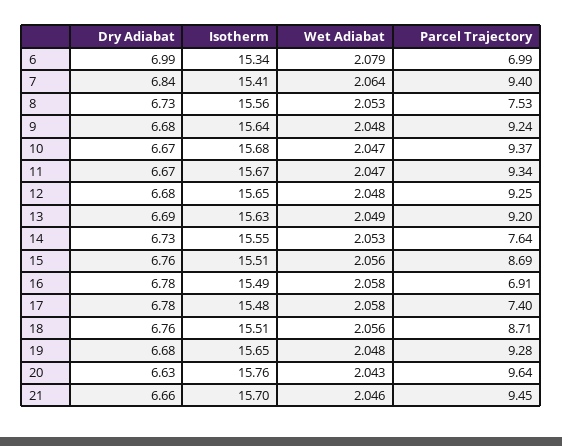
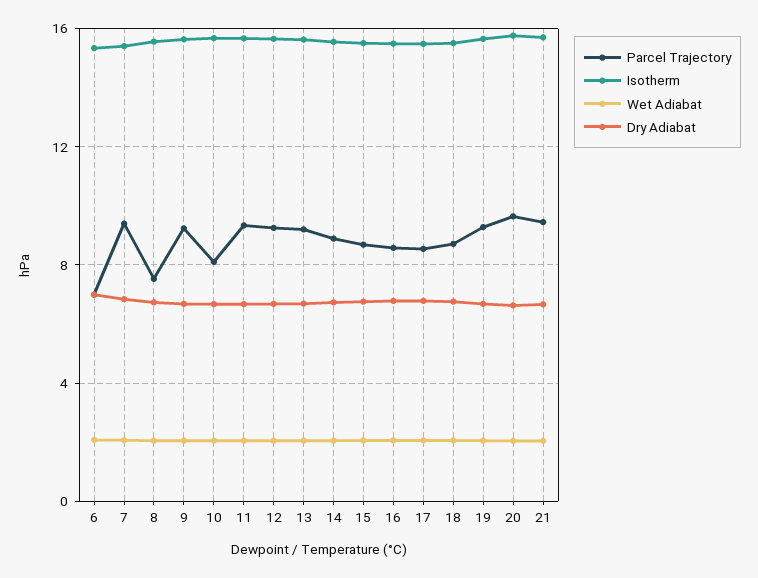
  {
    "Dry Adiabat": {
      "6": 6.99,
      "7": 6.84,
      "8": 6.73,
      "9": 6.68,
      "10": 6.67,
      "11": 6.67,
      "12": 6.68,
      "13": 6.69,
      "14": 6.73,
      "15": 6.76,
      "16": 6.78,
      "17": 6.78,
      "18": 6.76,
      "19": 6.68,
      "20": 6.63,
      "21": 6.66
    },
    "Isotherm": {
      "6": 15.34,
      "7": 15.41,
      "8": 15.56,
      "9": 15.64,
      "10": 15.68,
      "11": 15.67,
      "12": 15.65,
      "13": 15.63,
      "14": 15.55,
      "15": 15.51,
      "16": 15.49,
      "17": 15.48,
      "18": 15.51,
      "19": 15.65,
      "20": 15.76,
      "21": 15.7
    },
    "Wet Adiabat": {
      "6": 2.079,
      "7": 2.064,
      "8": 2.053,
      "9": 2.048,
      "10": 2.047,
      "11": 2.047,
      "12": 2.048,
      "13": 2.049,
      "14": 2.053,
      "15": 2.056,
      "16": 2.058,
      "17": 2.058,
      "18": 2.056,
      "19": 2.048,
      "20": 2.043,
      "21": 2.046
    },
    "Parcel Trajectory": {
      "6": 6.99,
      "7": 9.4,
      "8": 7.53,
      "9": 9.24,
-     "10": 9.37,
+     "10": 8,
      "11": 9.34,
      "12": 9.25,
      "13": 9.2,
-     "14": 7.64,
+     "14": 9,
      "15": 8.69,
-     "16": 6.91,
+     "16": 8.5,
-     "17": 7.4,
+     "17": 8.5,
      "18": 8.71,
      "19": 9.28,
      "20": 9.64,
      "21": 9.45
    }
  }

